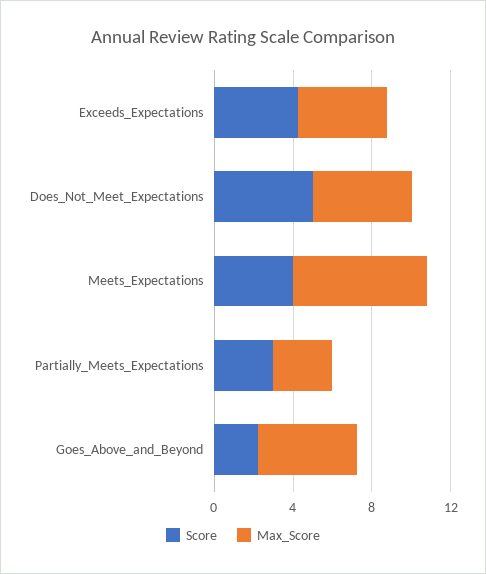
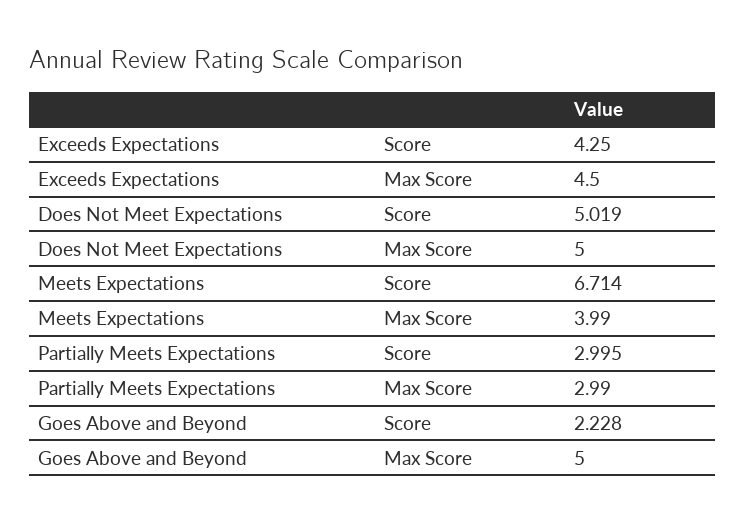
  {
    "Score": {
      "Exceeds_Expectations": 4.25,
      "Does_Not_Meet_Expectations": 5.019,
-     "Meets_Expectations": 4,
+     "Meets_Expectations": 6.714,
      "Partially_Meets_Expectations": 2.995,
      "Goes_Above_and_Beyond": 2.228
    },
    "Max_Score": {
      "Exceeds_Expectations": 4.5,
      "Does_Not_Meet_Expectations": 5,
-     "Meets_Expectations": 7,
+     "Meets_Expectations": 3.99,
      "Partially_Meets_Expectations": 2.99,
      "Goes_Above_and_Beyond": 5
    }
  }

